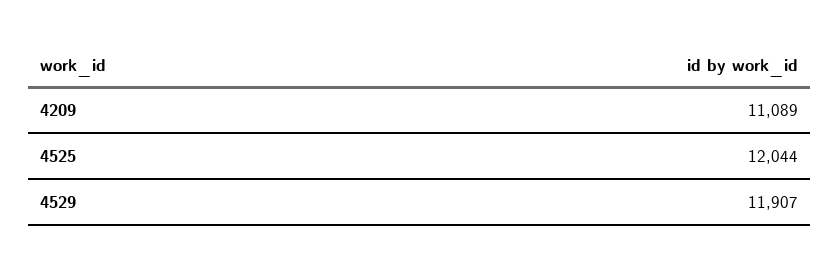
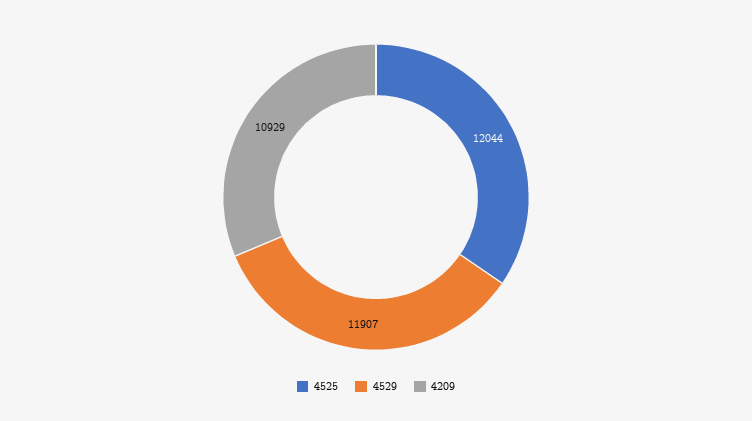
  {
-   "4209": 11089,
+   "4209": 10929,
    "4525": 12044,
    "4529": 11907
  }

